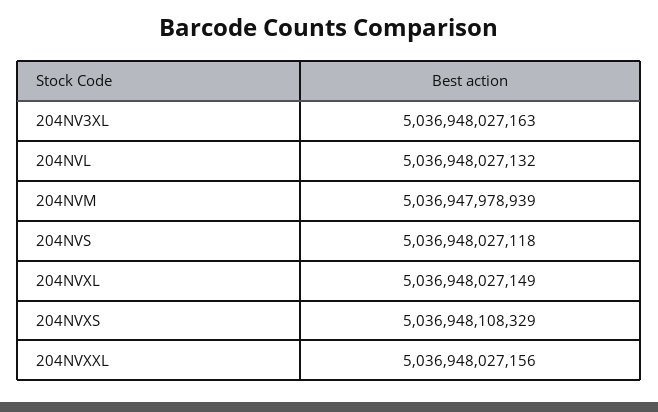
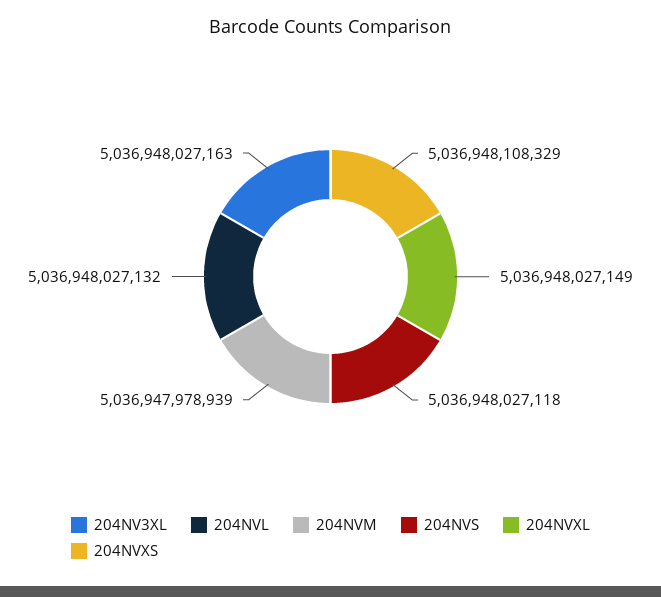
  {
    "204NV3XL": 5036948027163,
    "204NVL": 5036948027132,
    "204NVM": 5036947978939,
    "204NVS": 5036948027118,
    "204NVXL": 5036948027149,
-   "204NVXS": 5036948108329,
+   "204NVXS": 5036948108329
-   "204NVXXL": 5036948027156
  }

